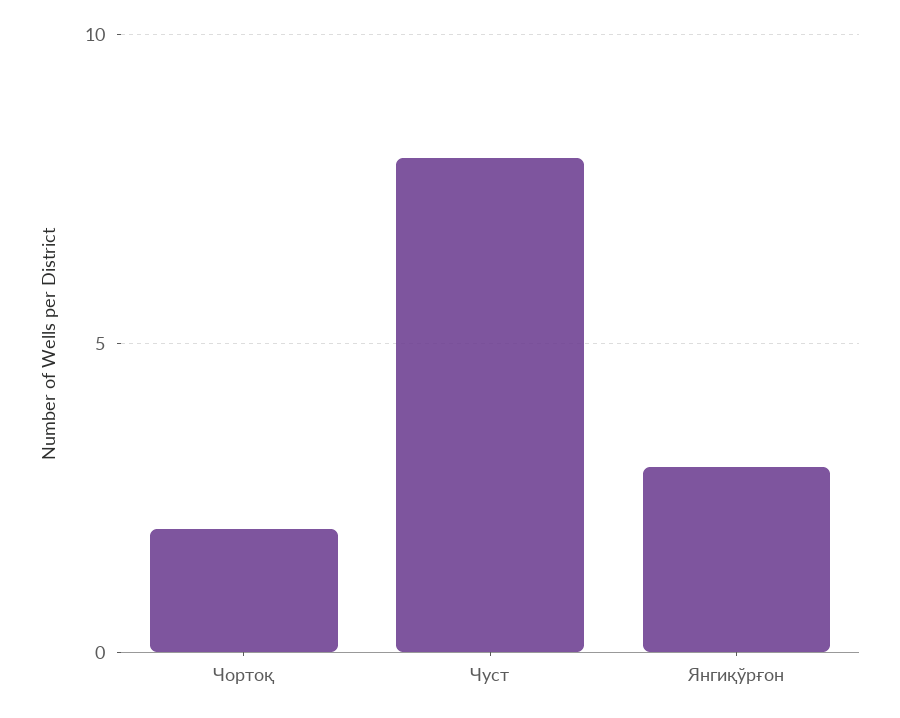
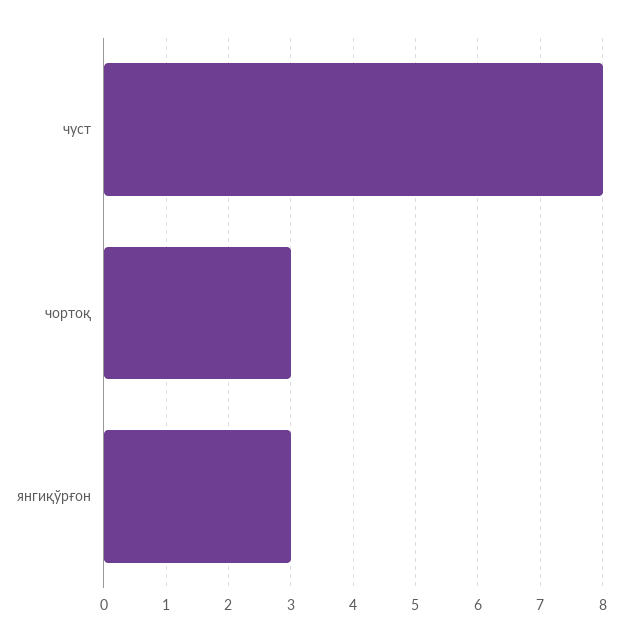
  {
-   "Чортоқ": 2,
+   "Чортоқ": 3,
    "Чуст": 8,
    "Янгиқўрғон": 3
  }

